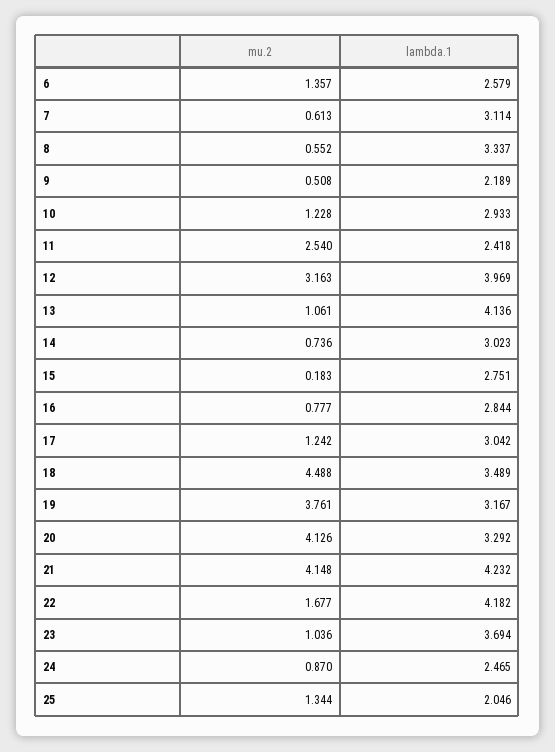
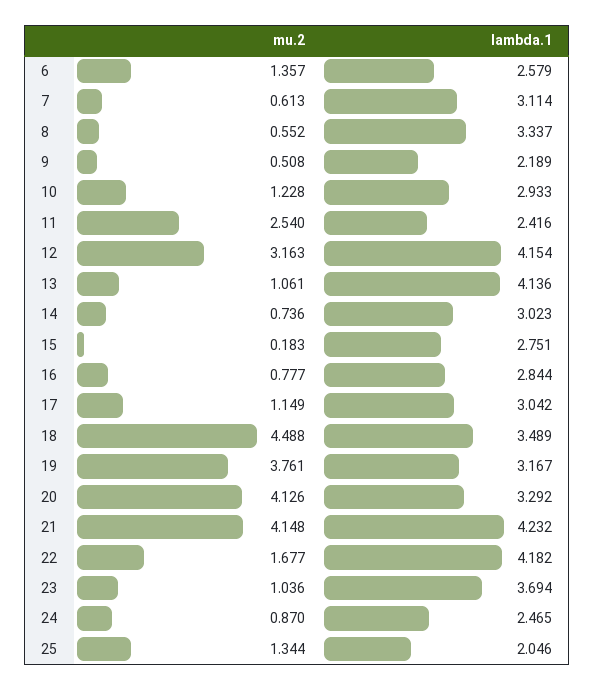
  {
    "mu.2": {
      "6": 1.357,
      "7": 0.613,
      "8": 0.552,
      "9": 0.508,
      "10": 1.228,
      "11": 2.54,
      "12": 3.163,
      "13": 1.061,
      "14": 0.736,
      "15": 0.183,
      "16": 0.777,
-     "17": 1.242,
+     "17": 1.149,
      "18": 4.488,
      "19": 3.761,
      "20": 4.126,
      "21": 4.148,
      "22": 1.677,
      "23": 1.036,
      "24": 0.87,
      "25": 1.344
    },
    "lambda.1": {
      "6": 2.579,
      "7": 3.114,
      "8": 3.337,
      "9": 2.189,
      "10": 2.933,
-     "11": 2.418,
+     "11": 2.416,
-     "12": 3.969,
+     "12": 4.154,
      "13": 4.136,
      "14": 3.023,
      "15": 2.751,
      "16": 2.844,
      "17": 3.042,
      "18": 3.489,
      "19": 3.167,
      "20": 3.292,
      "21": 4.232,
      "22": 4.182,
      "23": 3.694,
      "24": 2.465,
      "25": 2.046
    }
  }

